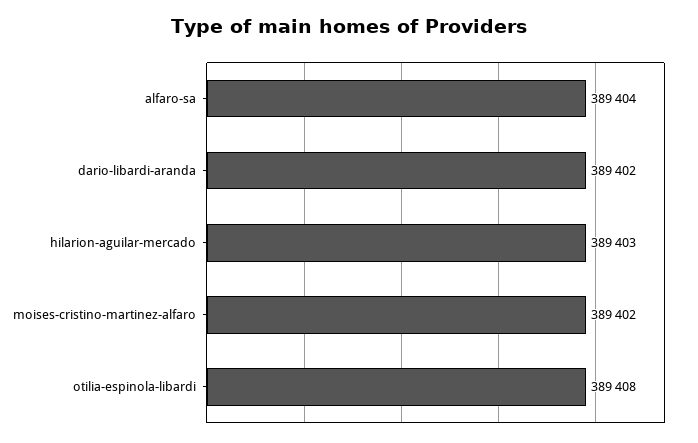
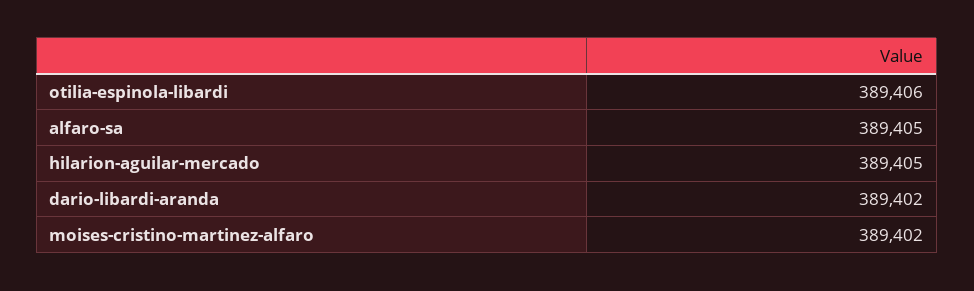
  {
-   "alfaro-sa": 389404,
+   "alfaro-sa": 389405,
    "dario-libardi-aranda": 389402,
-   "hilarion-aguilar-mercado": 389403,
+   "hilarion-aguilar-mercado": 389405,
    "moises-cristino-martinez-alfaro": 389402,
-   "otilia-espinola-libardi": 389408
+   "otilia-espinola-libardi": 389406
  }

